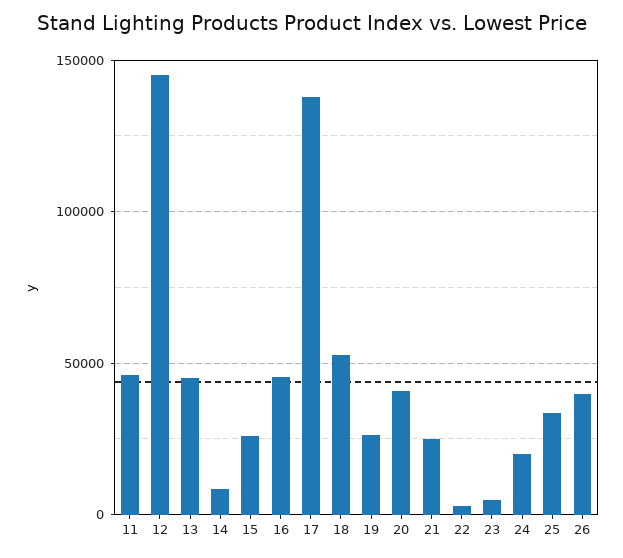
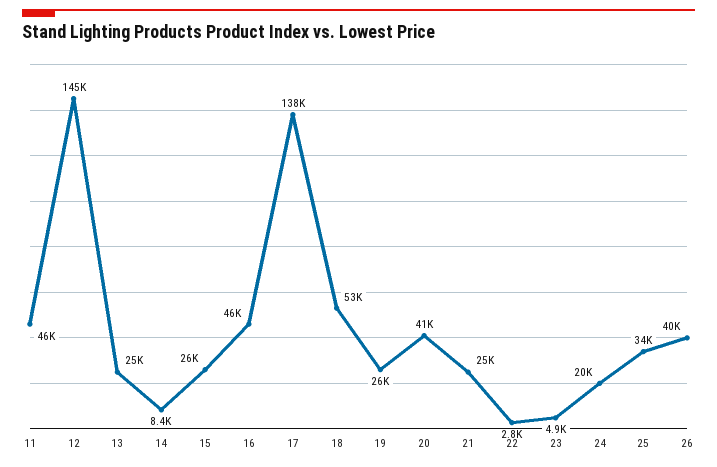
  {
    "11": 46000,
    "12": 145000,
-   "13": 45000,
+   "13": 25000,
    "14": 8400,
    "15": 26000,
    "16": 46000,
    "17": 138000,
    "18": 53000,
    "19": 26000,
    "20": 41000,
    "21": 25000,
    "22": 2800,
    "23": 4900,
    "24": 20000,
    "25": 34000,
    "26": 40000
  }

